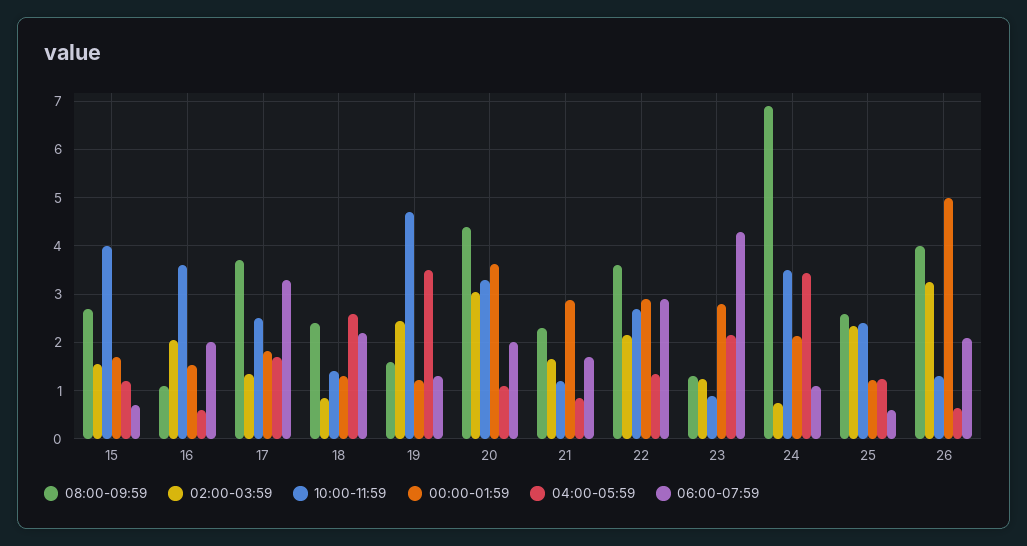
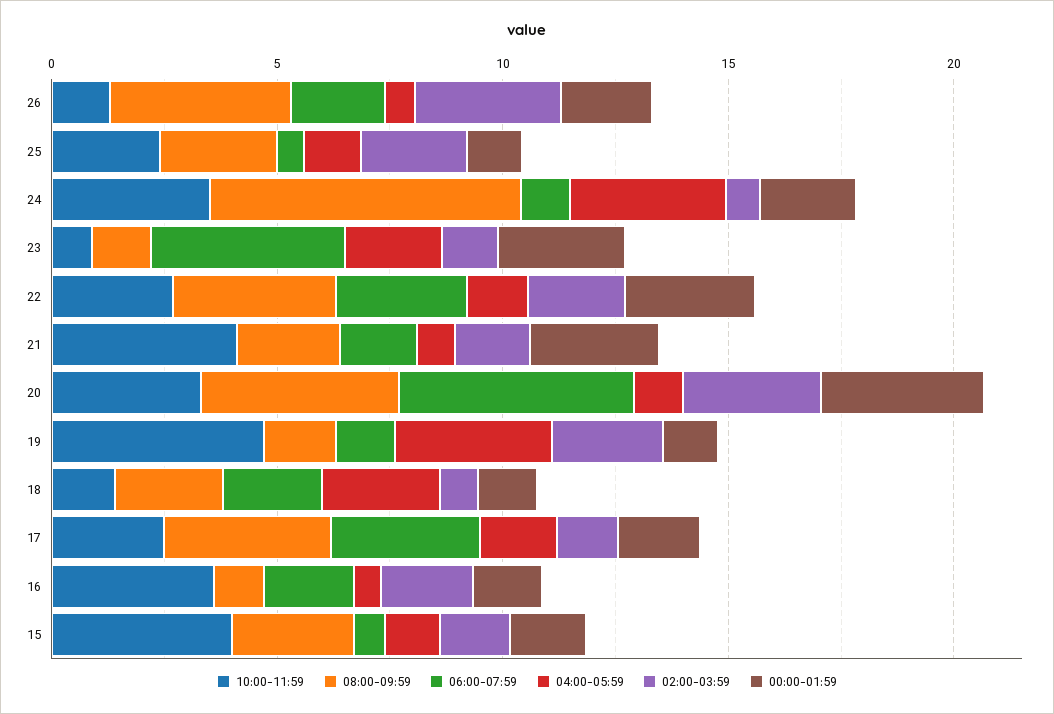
  {
    "08:00-09:59": {
      "15": 2.8,
      "16": 1.2,
      "17": 3.8,
      "18": 2.4,
      "19": 1.6,
      "20": 4.4,
      "21": 2.4,
      "22": 3.6,
      "23": 1.4,
      "24": 7,
      "25": 2.6,
      "26": 4
    },
    "02:00-03:59": {
      "15": 1.6,
      "16": 2,
      "17": 1.4,
      "18": 0.8,
      "19": 2.4,
      "20": 3,
      "21": 1.6,
      "22": 2.2,
      "23": 1.2,
      "24": 0.8,
      "25": 2.4,
      "26": 3.2
    },
    "10:00-11:59": {
      "15": 4,
      "16": 3.6,
      "17": 2.6,
      "18": 1.4,
      "19": 4.8,
      "20": 3.4,
-     "21": 1.2,
+     "21": 4,
      "22": 2.8,
      "23": 1,
      "24": 3.6,
      "25": 2.4,
      "26": 1.4
    },
    "00:00-01:59": {
      "15": 1.8,
      "16": 1.6,
      "17": 1.8,
      "18": 1.4,
      "19": 1.2,
      "20": 3.6,
      "21": 2.8,
      "22": 3,
      "23": 2.8,
      "24": 2.2,
      "25": 1.2,
-     "26": 5
+     "26": 2
    },
    "04:00-05:59": {
      "15": 1.2,
      "16": 0.6,
      "17": 1.8,
      "18": 2.6,
      "19": 3.6,
      "20": 1.2,
      "21": 0.8,
      "22": 1.4,
      "23": 2.2,
      "24": 3.4,
      "25": 1.2,
      "26": 0.6
    },
    "06:00-07:59": {
      "15": 0.8,
      "16": 2,
      "17": 3.4,
      "18": 2.2,
      "19": 1.4,
-     "20": 2,
+     "20": 5,
      "21": 1.8,
      "22": 3,
      "23": 4.4,
      "24": 1.2,
      "25": 0.6,
      "26": 2.2
    }
  }

